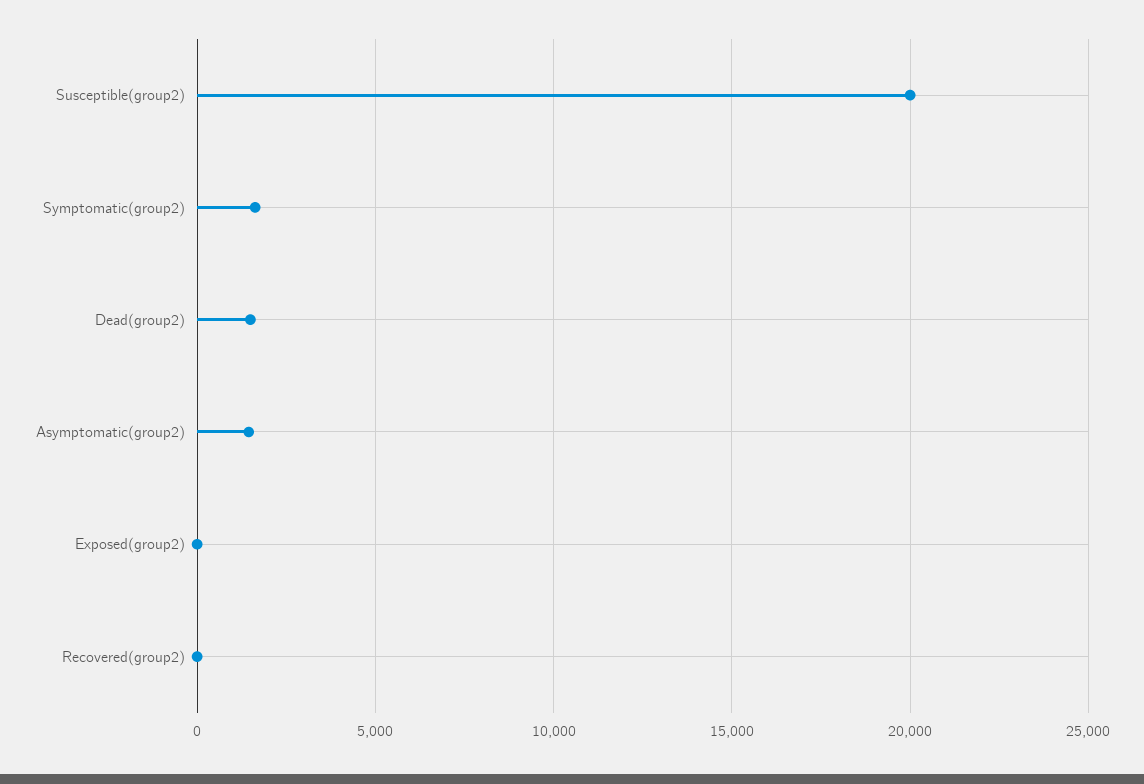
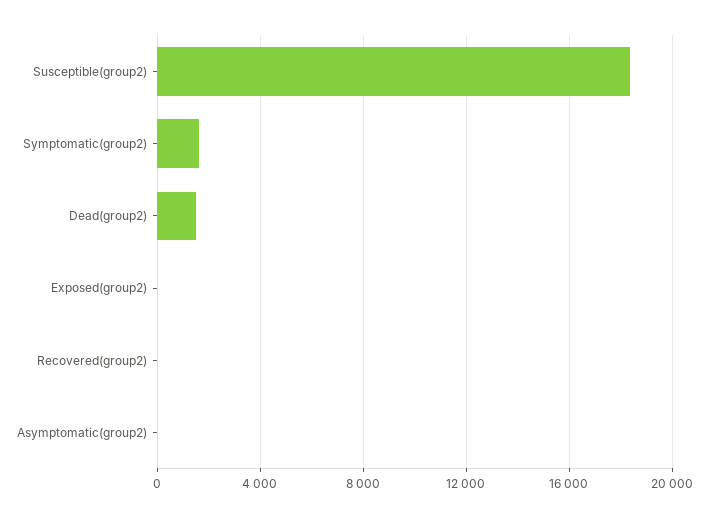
  {
-   "Susceptible(group2)": 20000,
+   "Susceptible(group2)": 18500,
    "Symptomatic(group2)": 1500,
    "Dead(group2)": 1500,
-   "Asymptomatic(group2)": 1500,
+   "Asymptomatic(group2)": 0,
    "Exposed(group2)": 0,
    "Recovered(group2)": 0
  }

